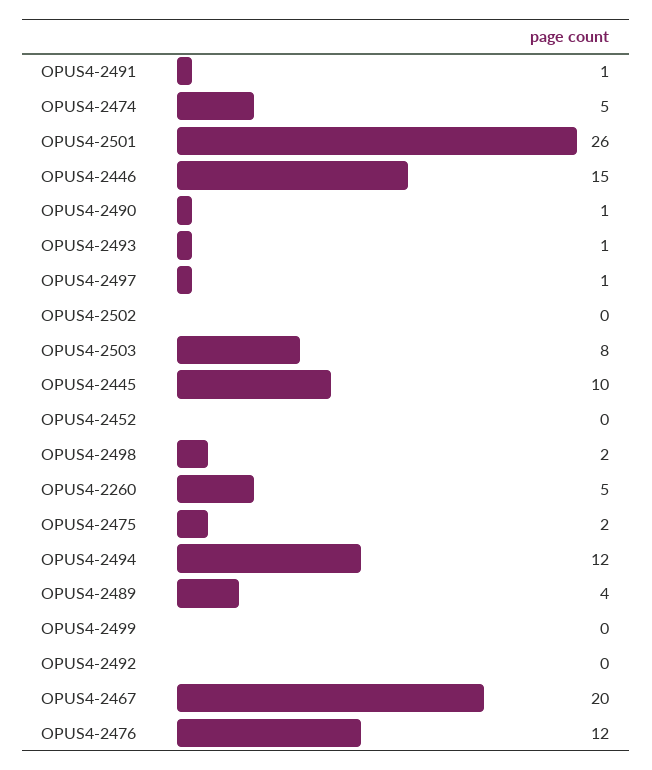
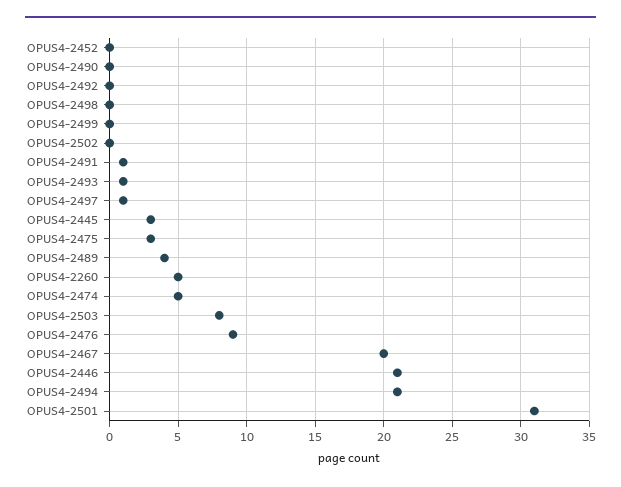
  {
    "OPUS4-2491": 1,
    "OPUS4-2474": 5,
-   "OPUS4-2501": 26,
+   "OPUS4-2501": 31,
-   "OPUS4-2446": 15,
+   "OPUS4-2446": 21,
-   "OPUS4-2490": 1,
+   "OPUS4-2490": 0,
    "OPUS4-2493": 1,
    "OPUS4-2497": 1,
    "OPUS4-2502": 0,
    "OPUS4-2503": 8,
-   "OPUS4-2445": 10,
+   "OPUS4-2445": 3,
    "OPUS4-2452": 0,
-   "OPUS4-2498": 2,
+   "OPUS4-2498": 0,
    "OPUS4-2260": 5,
-   "OPUS4-2475": 2,
+   "OPUS4-2475": 3,
-   "OPUS4-2494": 12,
+   "OPUS4-2494": 21,
    "OPUS4-2489": 4,
    "OPUS4-2499": 0,
    "OPUS4-2492": 0,
    "OPUS4-2467": 20,
-   "OPUS4-2476": 12
+   "OPUS4-2476": 9
  }

